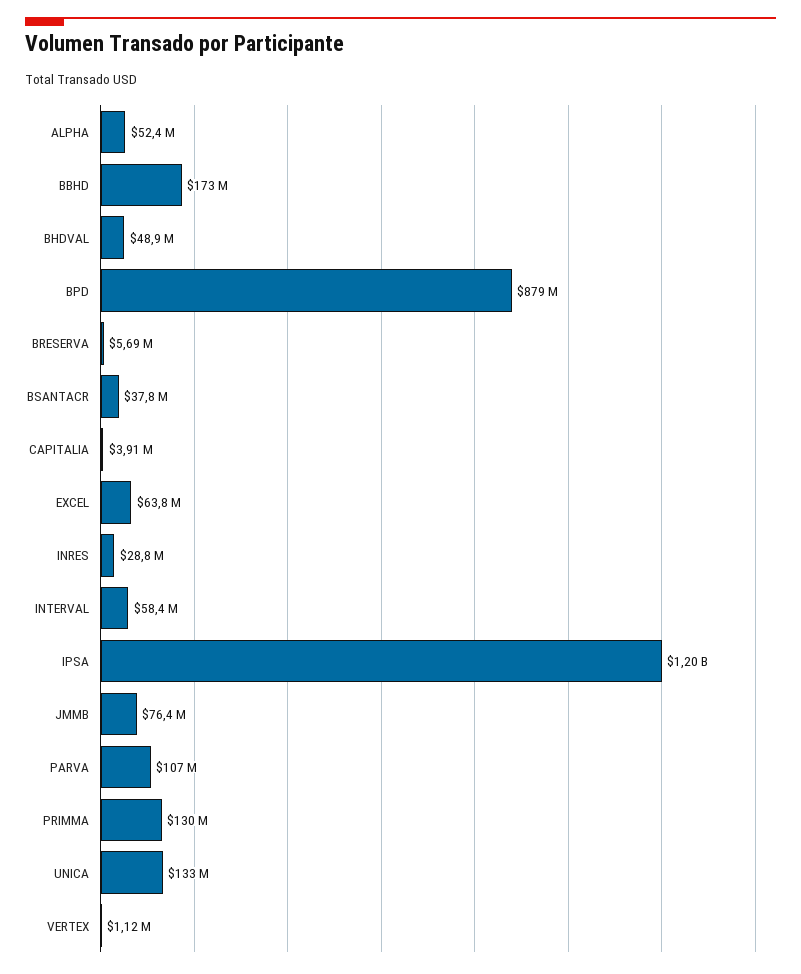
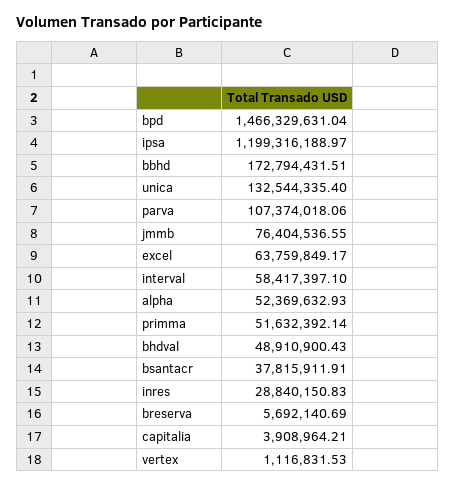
  {
    "ALPHA": 52369632.93,
    "BBHD": 172794431.51,
    "BHDVAL": 48910900.43,
-   "BPD": 879000000,
+   "BPD": 1466329631.04,
    "BRESERVA": 5692140.69,
    "BSANTACR": 37815911.91,
    "CAPITALIA": 3908964.21,
    "EXCEL": 63759849.17,
    "INRES": 28840150.83,
    "INTERVAL": 58417397.1,
    "IPSA": 1199316188.97,
    "JMMB": 76404536.55,
    "PARVA": 107374018.06,
-   "PRIMMA": 130000000,
+   "PRIMMA": 51632392.14,
    "UNICA": 132544335.4,
    "VERTEX": 1116831.53
  }

